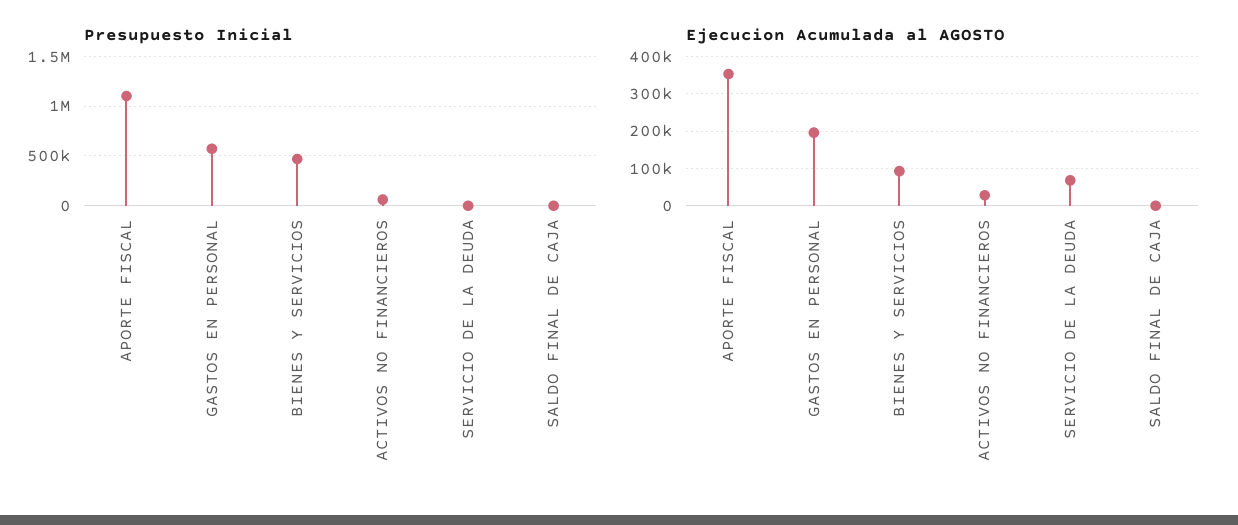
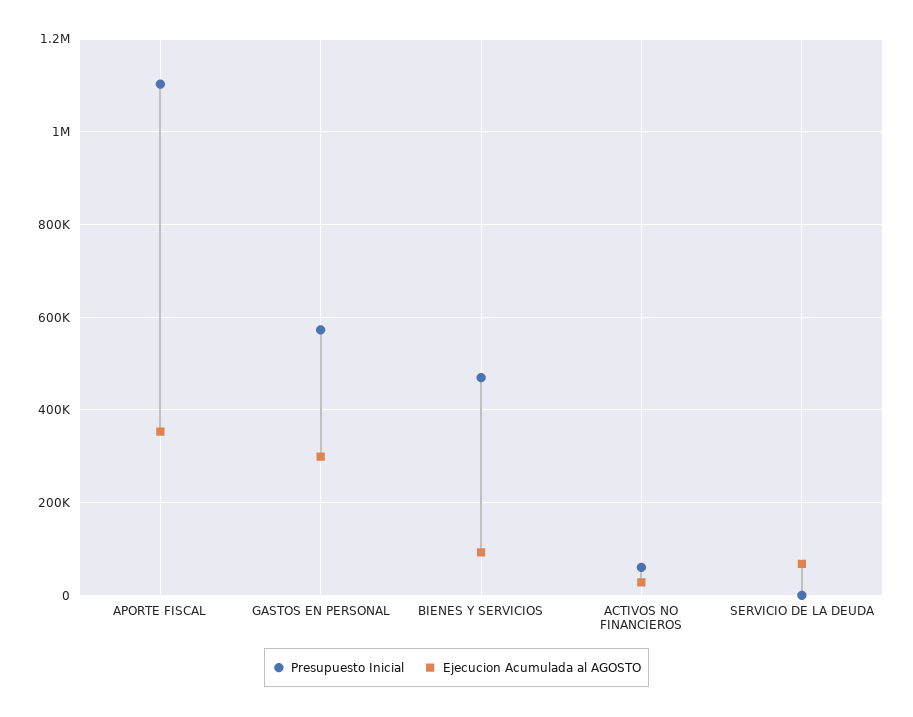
  {
    "Presupuesto Inicial": {
      "APORTE FISCAL": 1100000,
      "GASTOS EN PERSONAL": 580000,
      "BIENES Y SERVICIOS": 460000,
      "ACTIVOS NO FINANCIEROS": 60000,
-     "SERVICIO DE LA DEUDA": 0,
+     "SERVICIO DE LA DEUDA": 0
-     "SALDO FINAL DE CAJA": 0
    },
    "Ejecucion Acumulada al AGOSTO": {
      "APORTE FISCAL": 360000,
-     "GASTOS EN PERSONAL": 200000,
+     "GASTOS EN PERSONAL": 300000,
      "BIENES Y SERVICIOS": 100000,
      "ACTIVOS NO FINANCIEROS": 20000,
-     "SERVICIO DE LA DEUDA": 60000,
+     "SERVICIO DE LA DEUDA": 60000
-     "SALDO FINAL DE CAJA": 0
    }
  }

